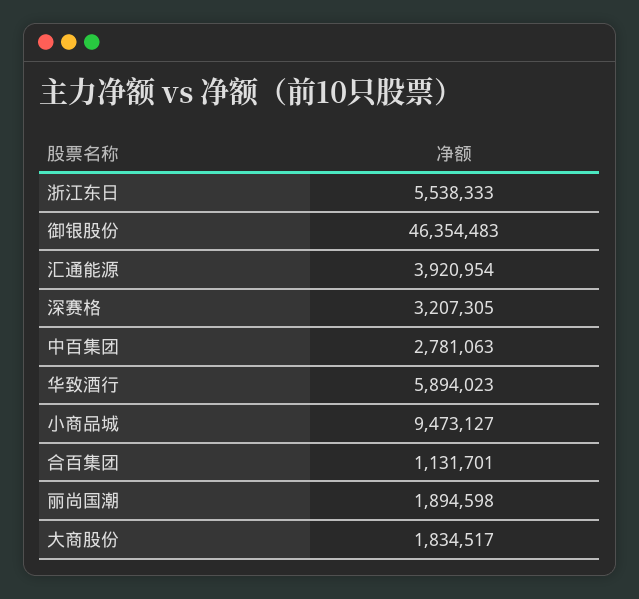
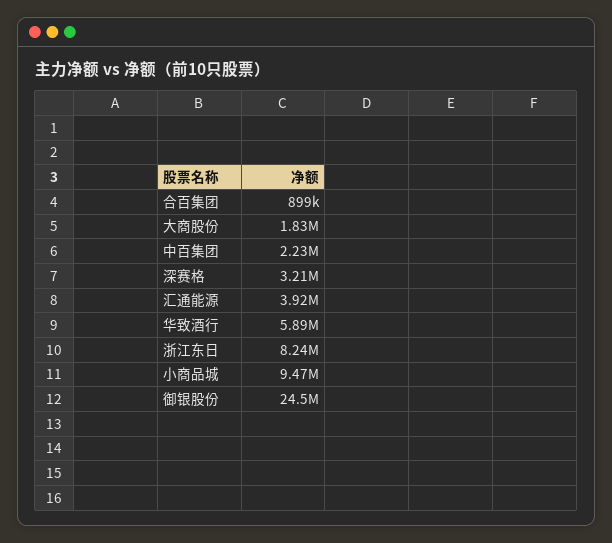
  {
-   "浙江东日": 5538333,
+   "浙江东日": 8240000,
-   "御银股份": 46354483,
+   "御银股份": 24500000,
    "汇通能源": 3920954,
    "深赛格": 3207305,
-   "中百集团": 2781063,
+   "中百集团": 2230000,
    "华致酒行": 5894023,
    "小商品城": 9473127,
-   "合百集团": 1131701,
+   "合百集团": 899000,
-   "丽尚国潮": 1894598,
    "大商股份": 1834517
  }

